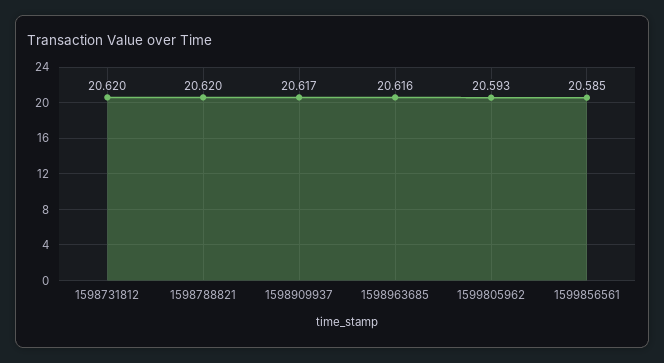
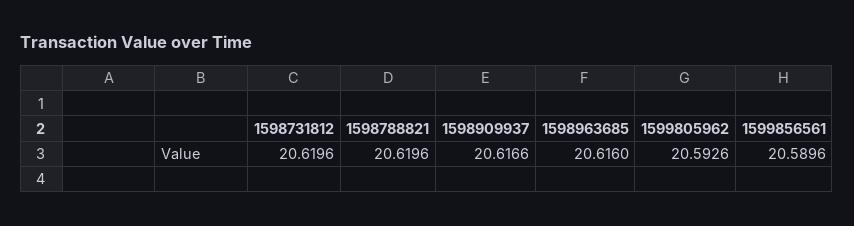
  {
    "1598731812": 20.6196,
    "1598788821": 20.6196,
    "1598909937": 20.6166,
    "1598963685": 20.616,
    "1599805962": 20.5926,
-   "1599856561": 20.585
+   "1599856561": 20.5896
  }

